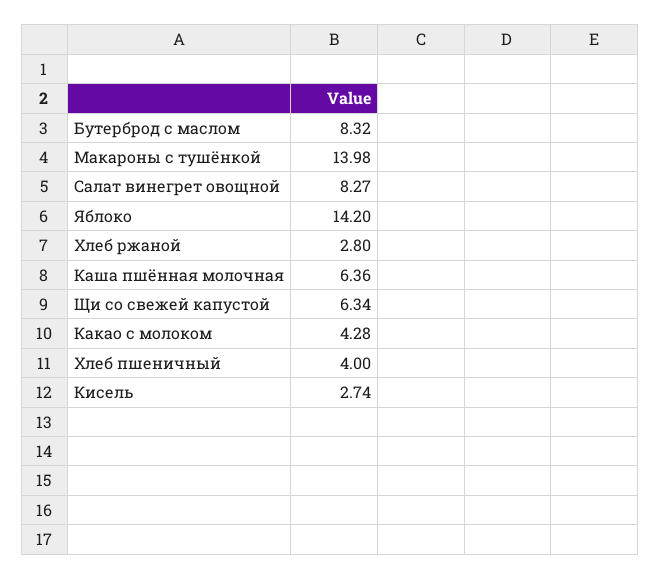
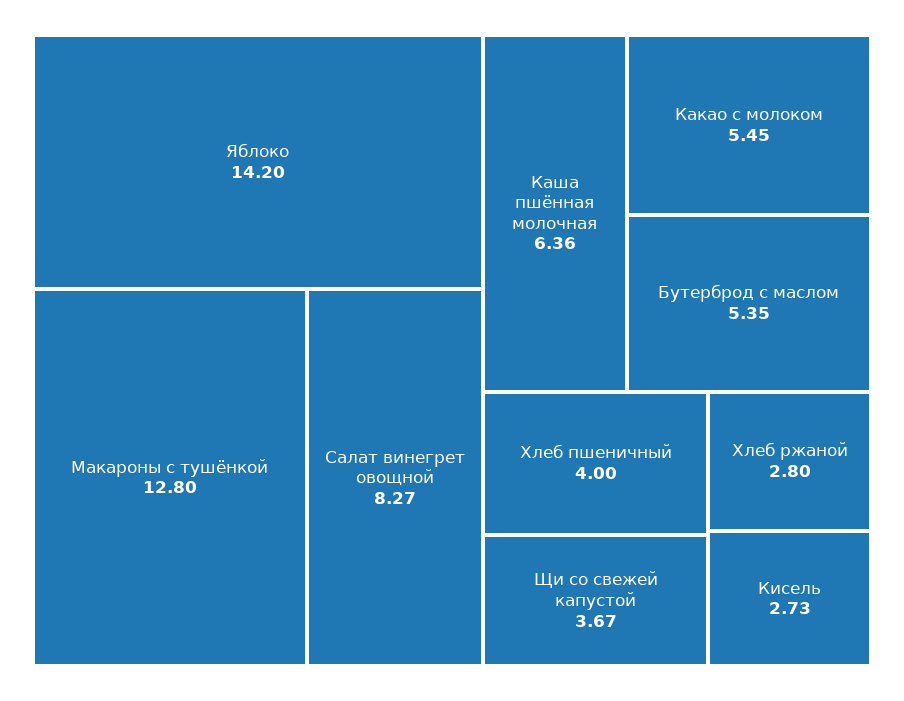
  {
-   "Бутерброд с маслом": 8.32,
+   "Бутерброд с маслом": 5.35,
-   "Макароны с тушёнкой": 13.98,
+   "Макароны с тушёнкой": 12.8,
    "Салат винегрет овощной": 8.27,
    "Яблоко": 14.2,
    "Хлеб ржаной": 2.8,
    "Каша пшённая молочная": 6.36,
-   "Щи со свежей капустой": 6.34,
+   "Щи со свежей капустой": 3.67,
-   "Какао с молоком": 4.28,
+   "Какао с молоком": 5.45,
    "Хлеб пшеничный": 4,
-   "Кисель": 2.74
+   "Кисель": 2.73
  }

